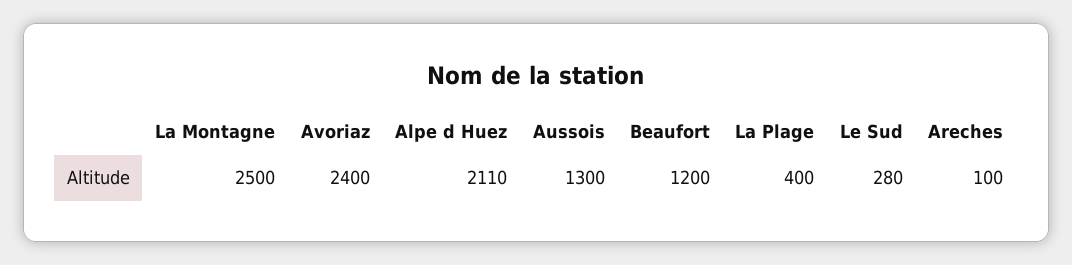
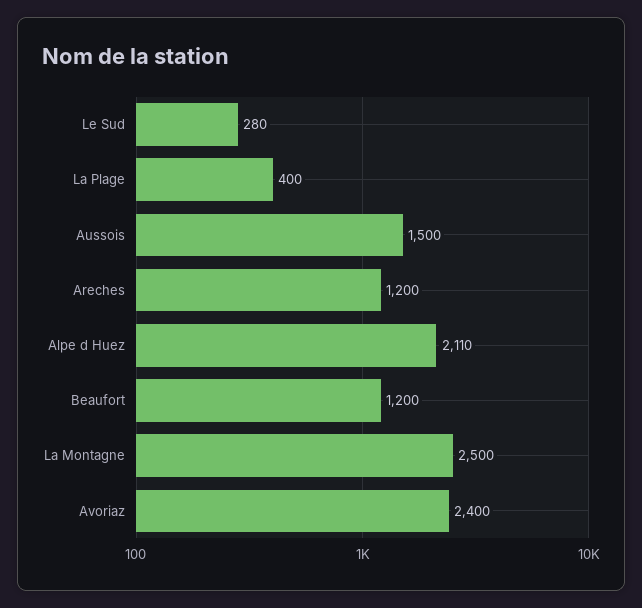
  {
    "La Montagne": 2500,
    "Avoriaz": 2400,
    "Alpe d Huez": 2110,
-   "Aussois": 1300,
+   "Aussois": 1500,
    "Beaufort": 1200,
    "La Plage": 400,
    "Le Sud": 280,
-   "Areches": 100
+   "Areches": 1200
  }

